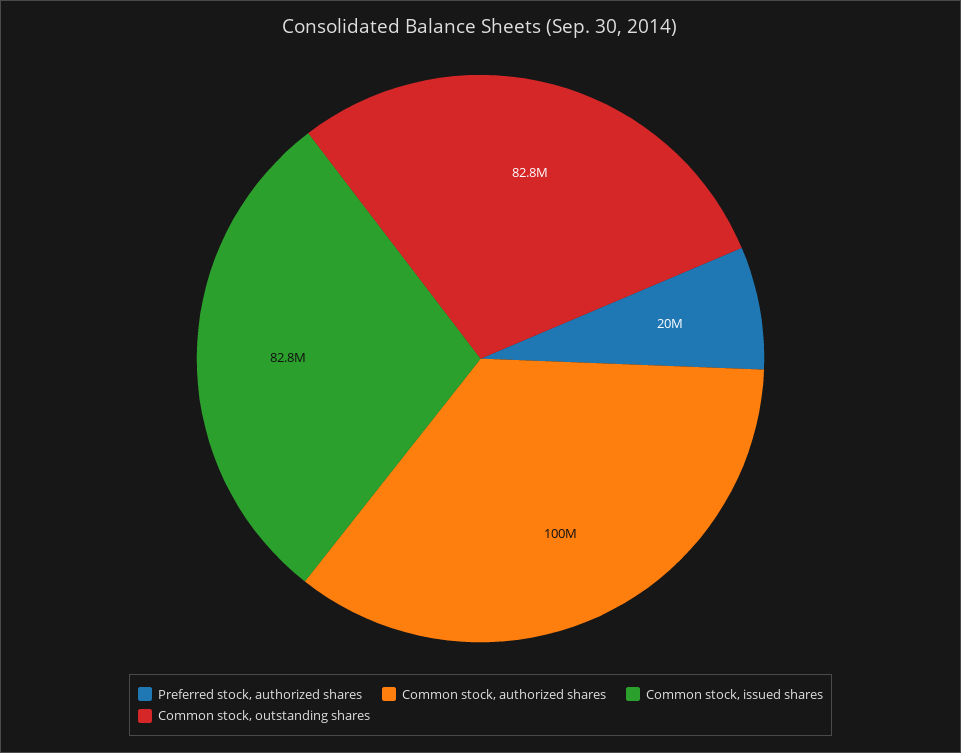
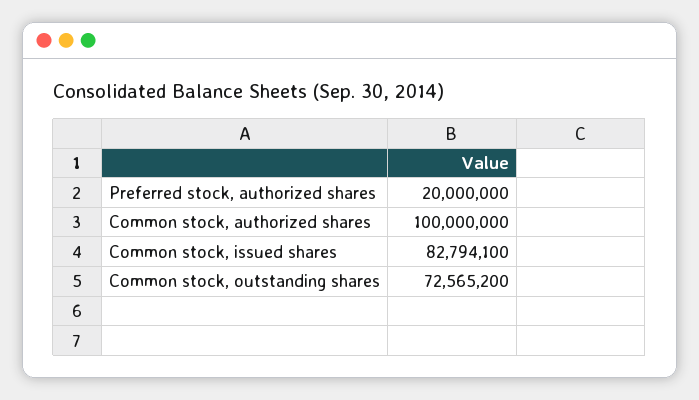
  {
    "Preferred stock, authorized shares": 20000000,
    "Common stock, authorized shares": 100000000,
    "Common stock, issued shares": 82794100,
-   "Common stock, outstanding shares": 82800000
+   "Common stock, outstanding shares": 72565200
  }

